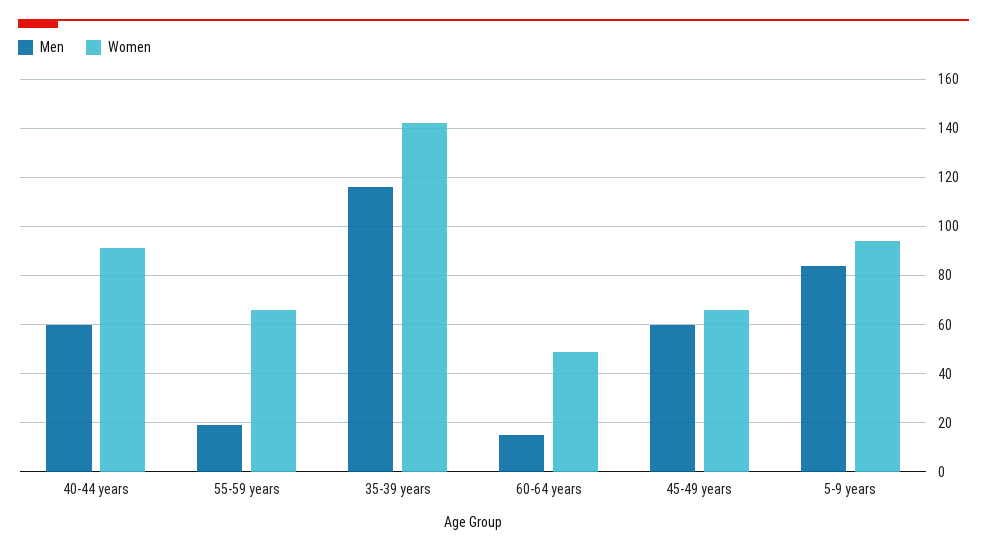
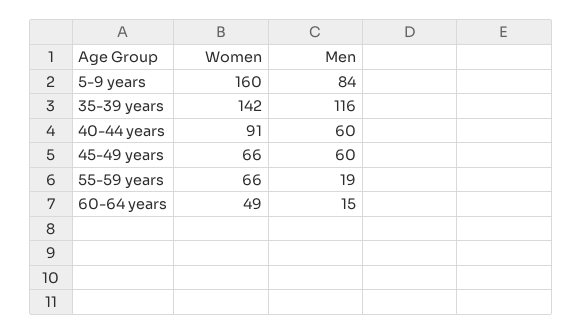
  {
    "Men": {
      "40-44 years": 60,
      "55-59 years": 19,
      "35-39 years": 116,
      "60-64 years": 15,
      "45-49 years": 60,
      "5-9 years": 84
    },
    "Women": {
      "40-44 years": 91,
      "55-59 years": 66,
      "35-39 years": 142,
      "60-64 years": 49,
      "45-49 years": 66,
-     "5-9 years": 95
+     "5-9 years": 160
    }
  }

